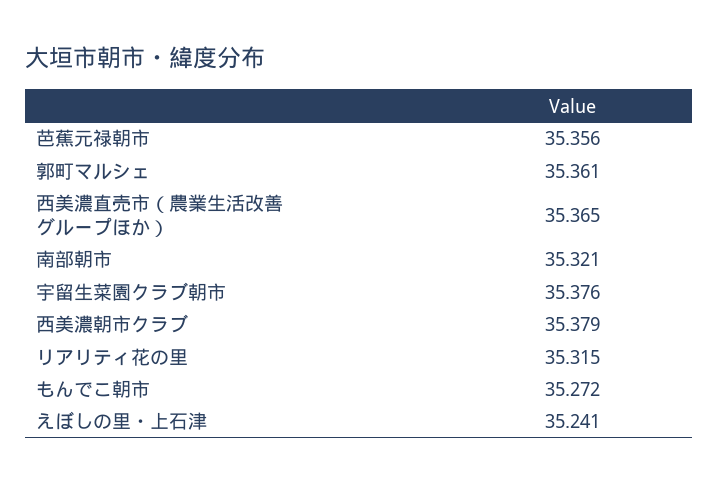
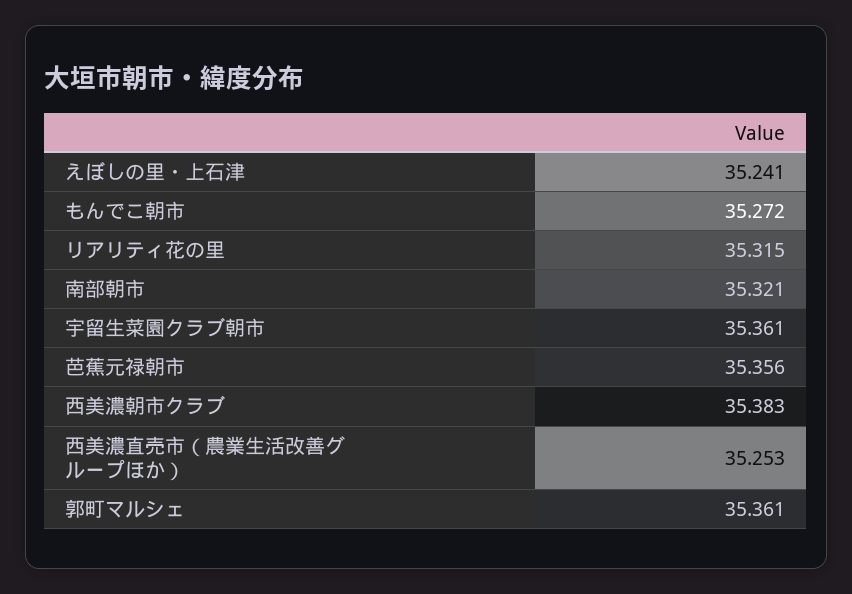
  {
    "芭蕉元禄朝市": 35.356,
    "郭町マルシェ": 35.361,
-   "西美濃直売市（農業生活改善グループほか）": 35.365,
+   "西美濃直売市（農業生活改善グループほか）": 35.253,
    "南部朝市": 35.321,
-   "宇留生菜園クラブ朝市": 35.376,
+   "宇留生菜園クラブ朝市": 35.361,
-   "西美濃朝市クラブ": 35.379,
+   "西美濃朝市クラブ": 35.383,
    "リアリティ花の里": 35.315,
    "もんでこ朝市": 35.272,
    "えぼしの里・上石津": 35.241
  }

